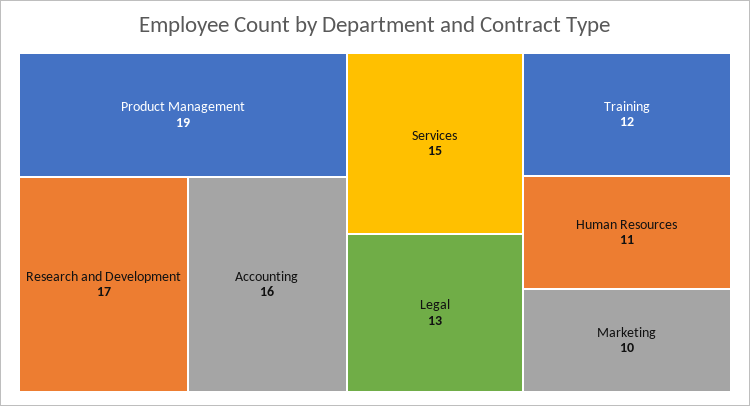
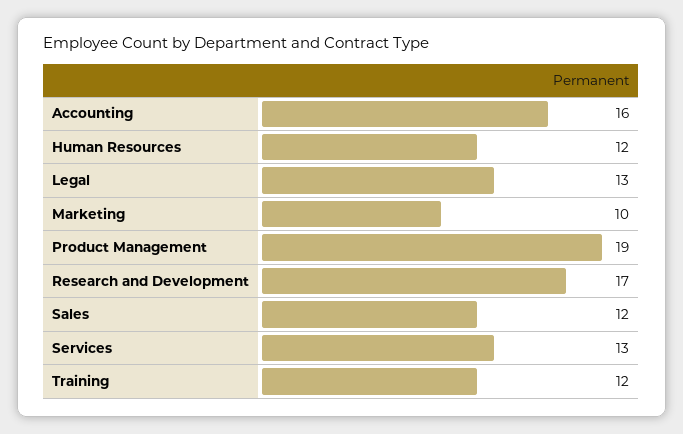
  {
    "Product Management": 19,
    "Research and Development": 17,
    "Accounting": 16,
-   "Services": 15,
+   "Services": 13,
    "Legal": 13,
    "Training": 12,
-   "Human Resources": 11,
+   "Human Resources": 12,
-   "Marketing": 10
+   "Marketing": 10,
+   "Sales": 12
  }

